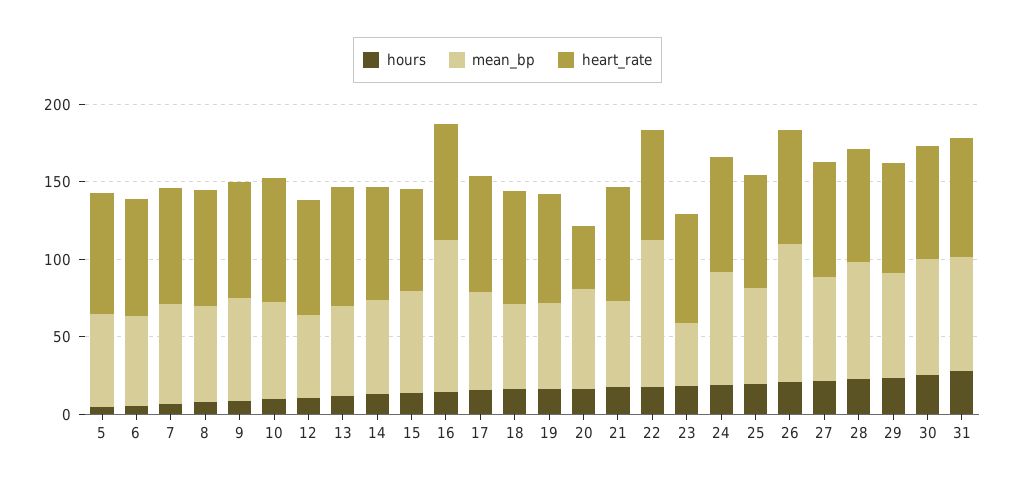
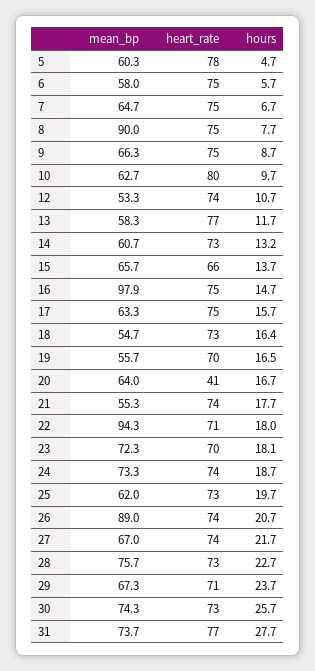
  {
    "hours": {
      "5": 4.7,
      "6": 5.7,
      "7": 6.7,
      "8": 7.7,
      "9": 8.7,
      "10": 9.7,
      "12": 10.7,
      "13": 11.7,
      "14": 13.2,
      "15": 13.7,
      "16": 14.7,
      "17": 15.7,
      "18": 16.4,
      "19": 16.5,
      "20": 16.7,
      "21": 17.7,
      "22": 18,
      "23": 18.1,
      "24": 18.7,
      "25": 19.7,
      "26": 20.7,
      "27": 21.7,
      "28": 22.7,
      "29": 23.7,
      "30": 25.7,
      "31": 27.7
    },
    "mean_bp": {
      "5": 60.3,
      "6": 58,
      "7": 64.7,
-     "8": 60,
+     "8": 90,
      "9": 66.3,
      "10": 62.7,
      "12": 53.3,
      "13": 58.3,
      "14": 60.7,
      "15": 65.7,
      "16": 97.9,
      "17": 63.3,
      "18": 54.7,
      "19": 55.7,
      "20": 64,
      "21": 55.3,
      "22": 94.3,
-     "23": 40,
+     "23": 72.3,
      "24": 73.3,
      "25": 62,
      "26": 89,
      "27": 67,
      "28": 75.7,
      "29": 67.3,
      "30": 74.3,
      "31": 73.7
    },
    "heart_rate": {
      "5": 78,
      "6": 75,
      "7": 75,
      "8": 75,
      "9": 75,
      "10": 80,
      "12": 74,
      "13": 77,
      "14": 73,
      "15": 66,
      "16": 75,
      "17": 75,
      "18": 73,
      "19": 70,
      "20": 41,
      "21": 74,
      "22": 71,
      "23": 70,
      "24": 74,
      "25": 73,
      "26": 74,
      "27": 74,
      "28": 73,
      "29": 71,
      "30": 73,
      "31": 77
    }
  }

